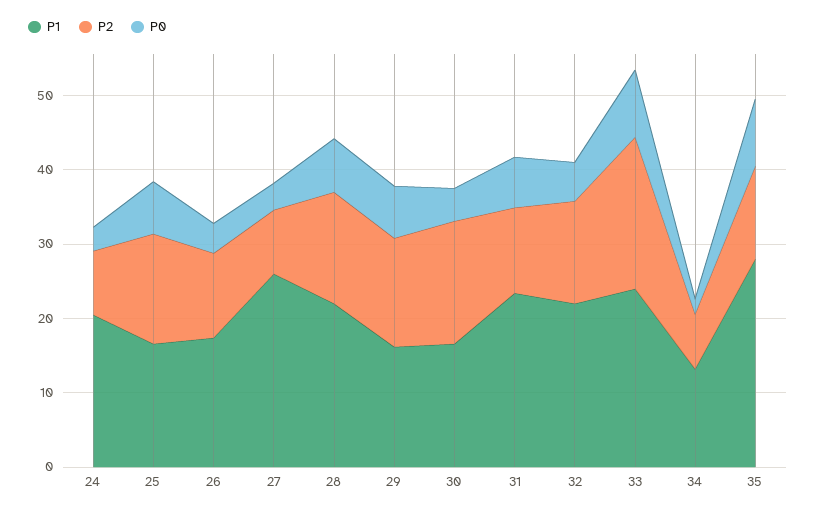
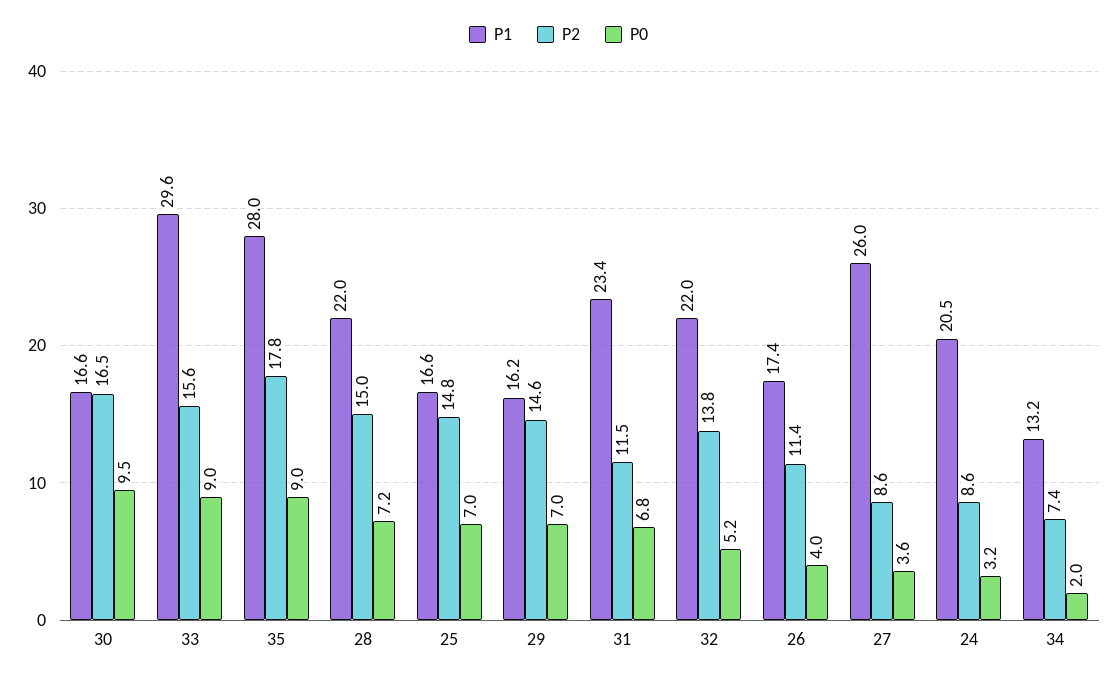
  {
    "P1": {
      "24": 20.5,
      "25": 16.6,
      "26": 17.4,
      "27": 26,
      "28": 22,
      "29": 16.2,
      "30": 16.6,
      "31": 23.4,
      "32": 22,
-     "33": 24,
+     "33": 29.6,
      "34": 13.2,
      "35": 28
    },
    "P2": {
      "24": 8.6,
      "25": 14.8,
      "26": 11.4,
      "27": 8.6,
      "28": 15,
      "29": 14.6,
      "30": 16.5,
      "31": 11.5,
      "32": 13.8,
-     "33": 20,
+     "33": 15.6,
      "34": 7.4,
-     "35": 12
+     "35": 17.8
    },
    "P0": {
      "24": 3.2,
      "25": 7,
      "26": 4,
      "27": 3.6,
      "28": 7.2,
      "29": 7,
-     "30": 4,
+     "30": 9.5,
      "31": 6.8,
      "32": 5.2,
      "33": 9,
      "34": 2,
      "35": 9
    }
  }

